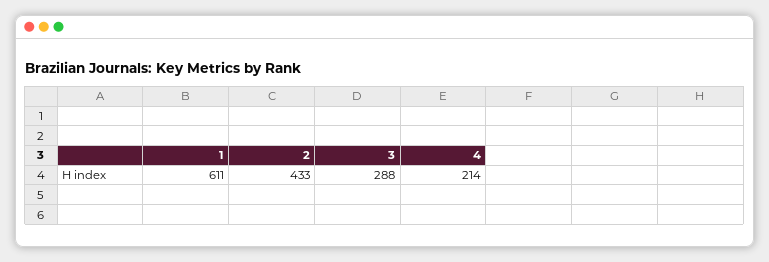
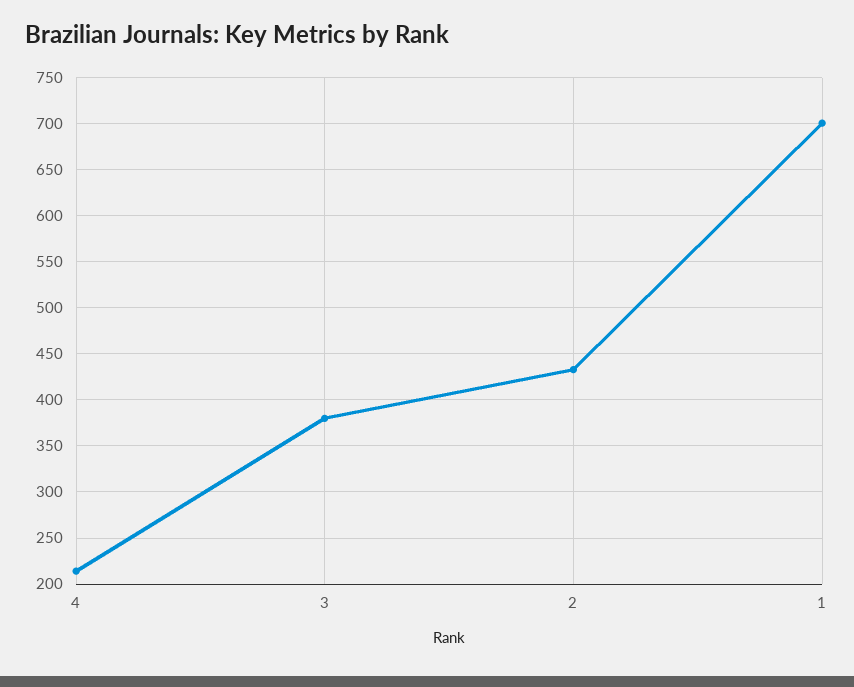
  {
-   "1": 611,
+   "1": 700,
    "2": 433,
-   "3": 288,
+   "3": 380,
    "4": 214
  }

